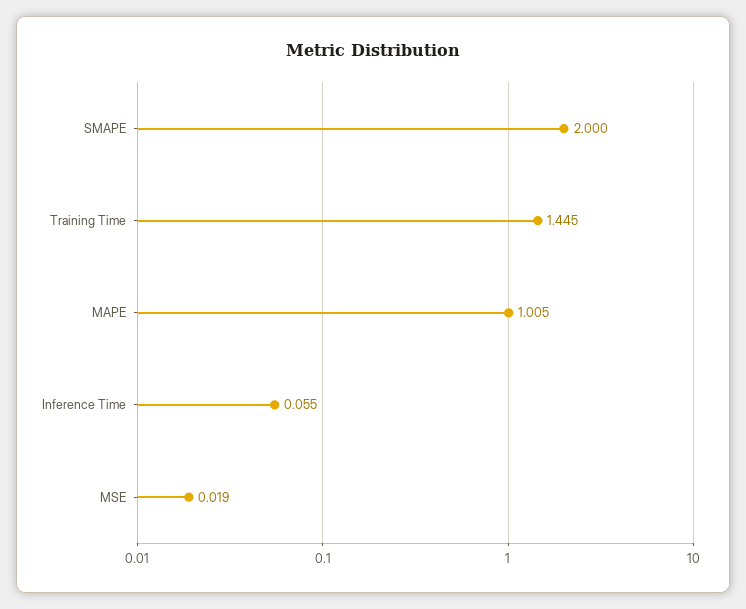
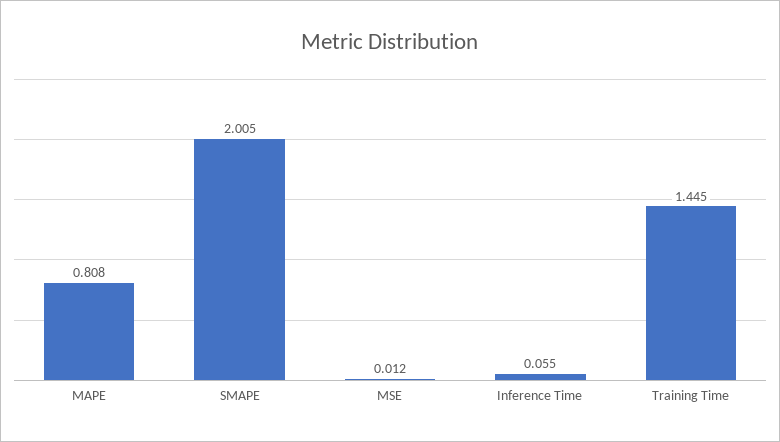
  {
-   "SMAPE": 2,
+   "SMAPE": 2.005,
    "Training Time": 1.445,
-   "MAPE": 1.005,
+   "MAPE": 0.808,
    "Inference Time": 0.055,
-   "MSE": 0.019
+   "MSE": 0.012
  }

